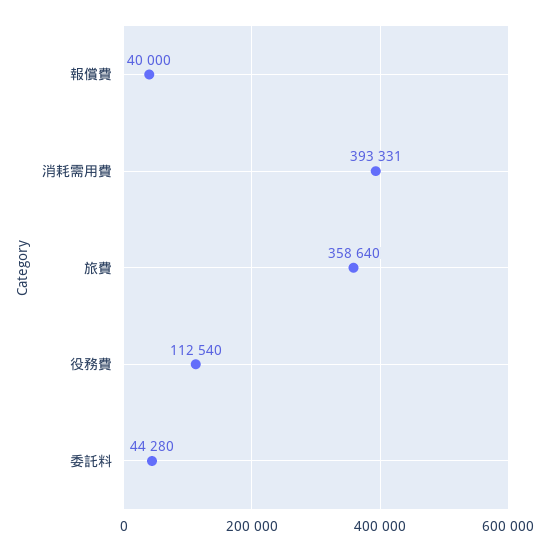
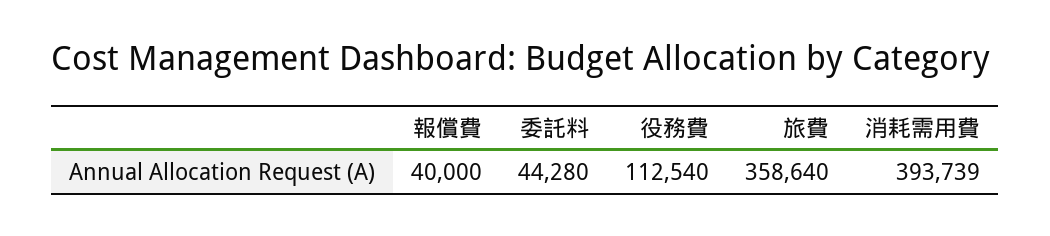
  {
    "報償費": 40000,
-   "消耗需用費": 393331,
+   "消耗需用費": 393739,
    "旅費": 358640,
    "役務費": 112540,
    "委託料": 44280
  }

